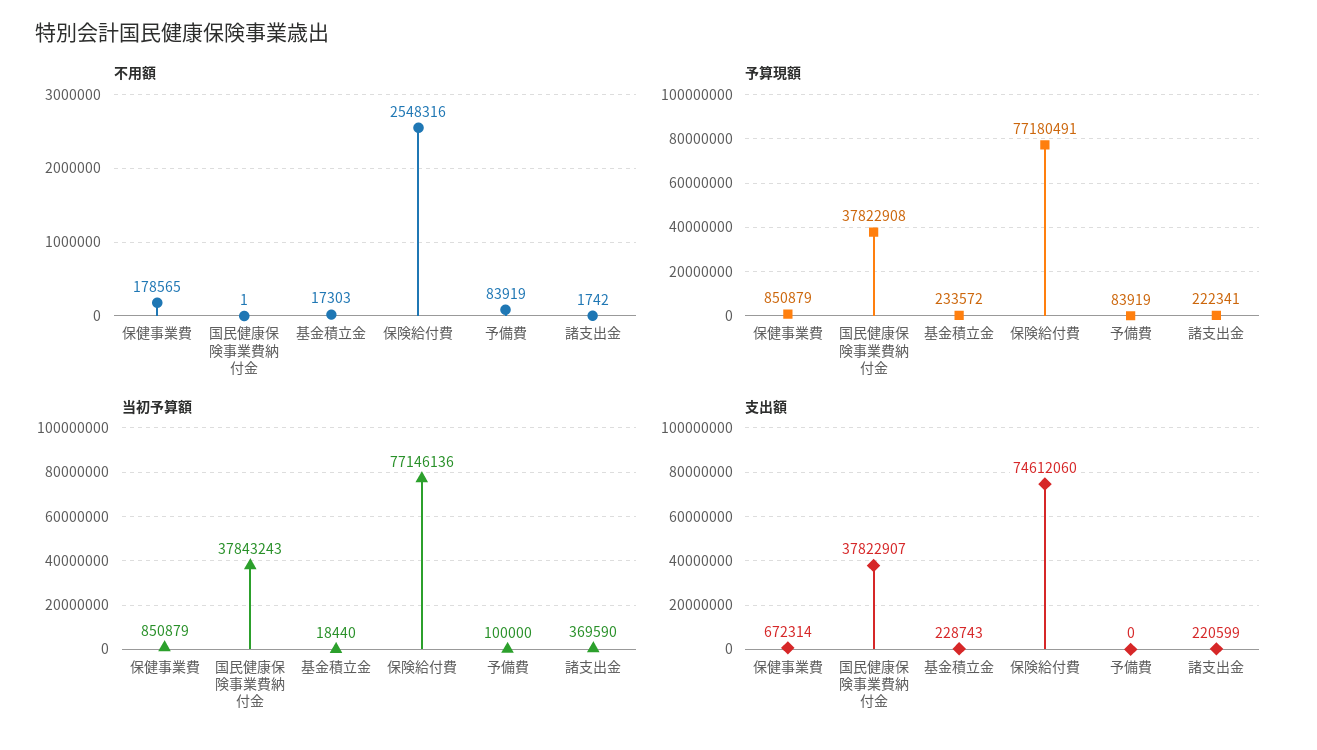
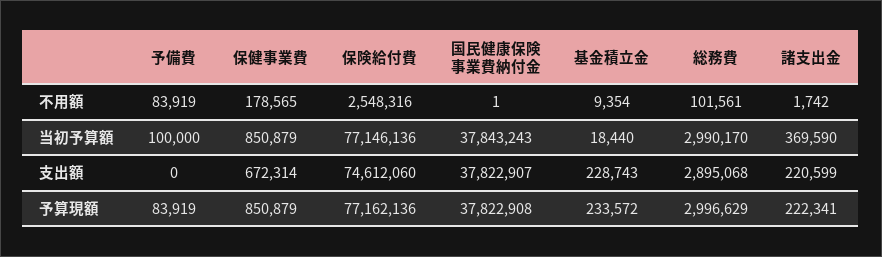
  {
    "不用額": {
      "保健事業費": 178565,
      "国民健康保険事業費納付金": 1,
-     "基金積立金": 17303,
+     "基金積立金": 9354,
      "保険給付費": 2548316,
      "予備費": 83919,
-     "諸支出金": 1742
+     "諸支出金": 1742,
+     "総務費": 101561
    },
    "予算現額": {
      "保健事業費": 850879,
      "国民健康保険事業費納付金": 37822908,
      "基金積立金": 233572,
-     "保険給付費": 77180491,
+     "保険給付費": 77162136,
      "予備費": 83919,
-     "諸支出金": 222341
+     "諸支出金": 222341,
+     "総務費": 2996629
    },
    "当初予算額": {
      "保健事業費": 850879,
      "国民健康保険事業費納付金": 37843243,
      "基金積立金": 18440,
      "保険給付費": 77146136,
      "予備費": 100000,
-     "諸支出金": 369590
+     "諸支出金": 369590,
+     "総務費": 2990170
    },
    "支出額": {
      "保健事業費": 672314,
      "国民健康保険事業費納付金": 37822907,
      "基金積立金": 228743,
      "保険給付費": 74612060,
      "予備費": 0,
-     "諸支出金": 220599
+     "諸支出金": 220599,
+     "総務費": 2895068
    }
  }

